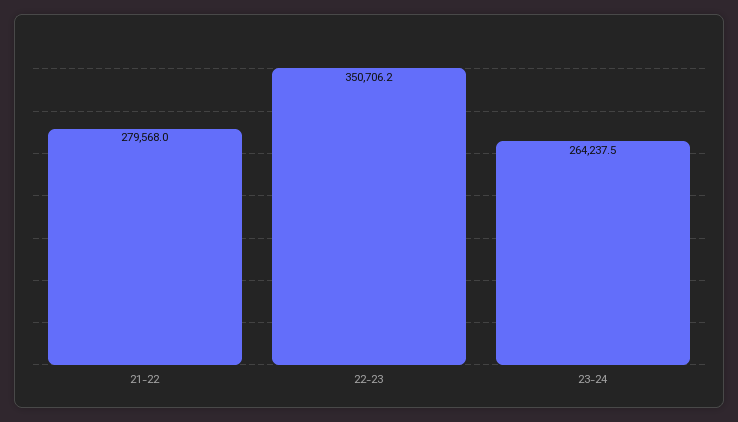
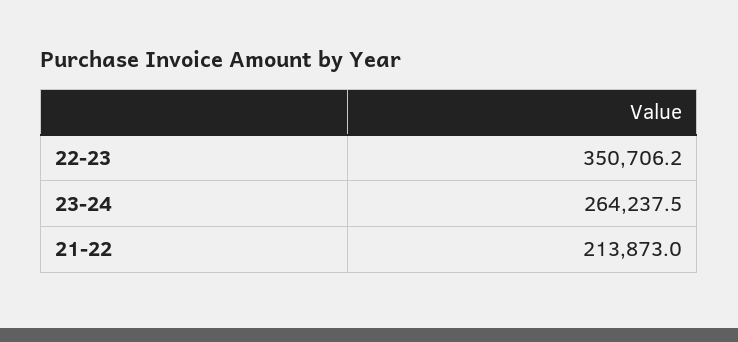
  {
-   "21-22": 279568,
+   "21-22": 213873,
    "22-23": 350706.2,
    "23-24": 264237.5
  }

